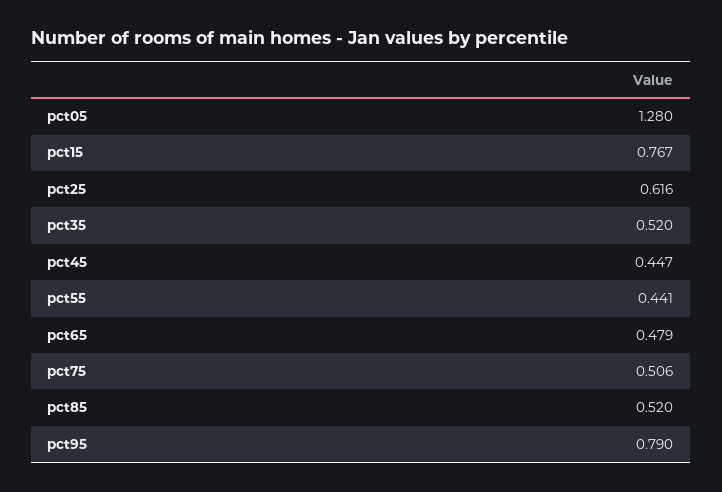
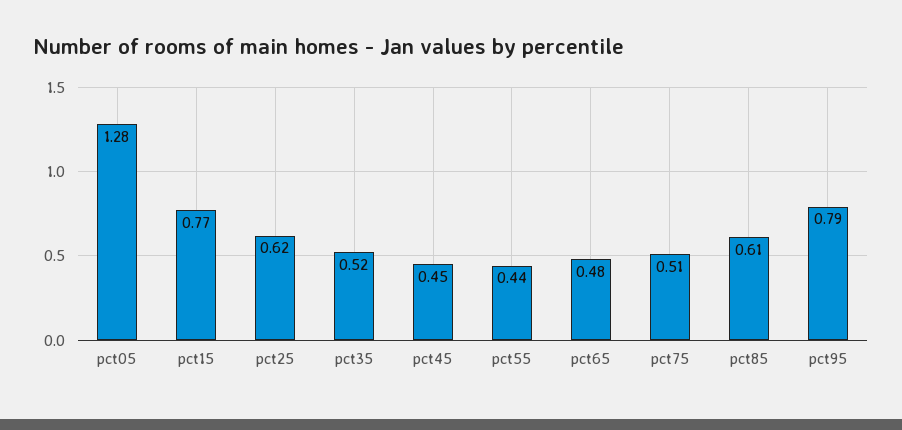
  {
    "pct05": 1.28,
    "pct15": 0.767,
    "pct25": 0.616,
    "pct35": 0.52,
    "pct45": 0.447,
    "pct55": 0.441,
    "pct65": 0.479,
    "pct75": 0.506,
-   "pct85": 0.52,
+   "pct85": 0.61,
    "pct95": 0.79
  }

